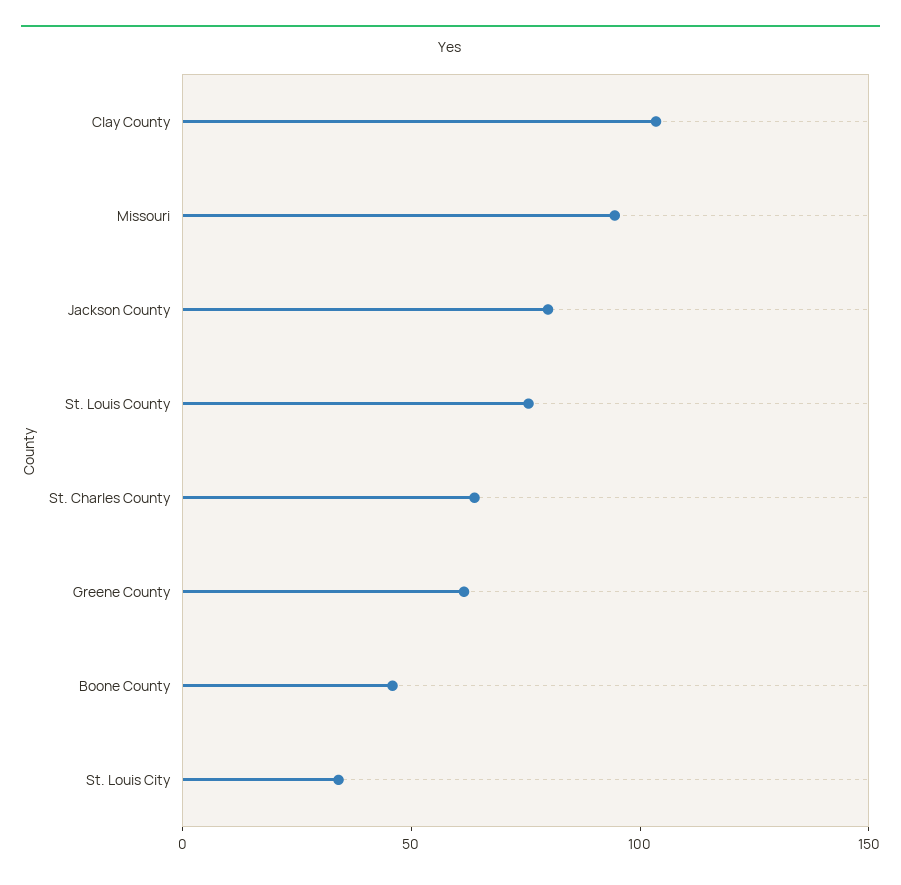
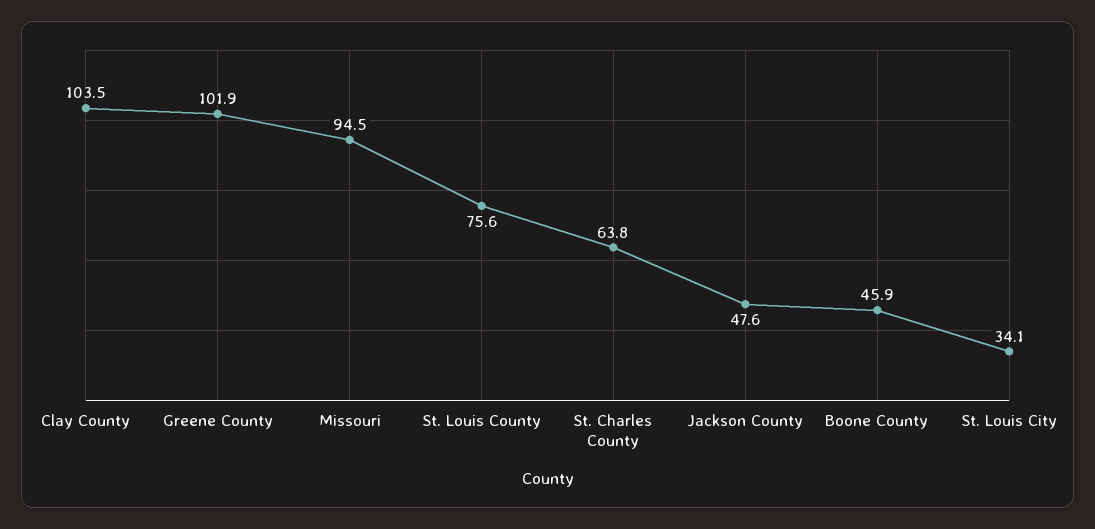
  {
    "Clay County": 103.5,
    "Missouri": 94.5,
-   "Jackson County": 80,
+   "Jackson County": 47.6,
    "St. Louis County": 75.6,
    "St. Charles County": 63.8,
-   "Greene County": 60,
+   "Greene County": 101.9,
    "Boone County": 45.9,
    "St. Louis City": 34.1
  }

